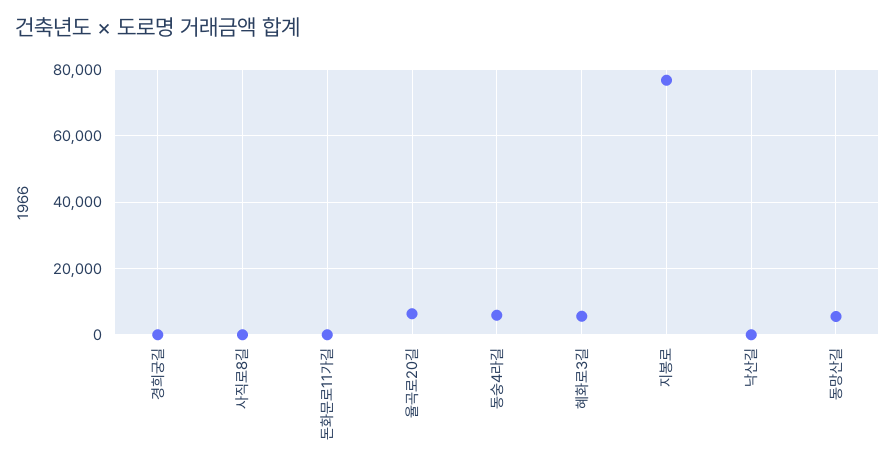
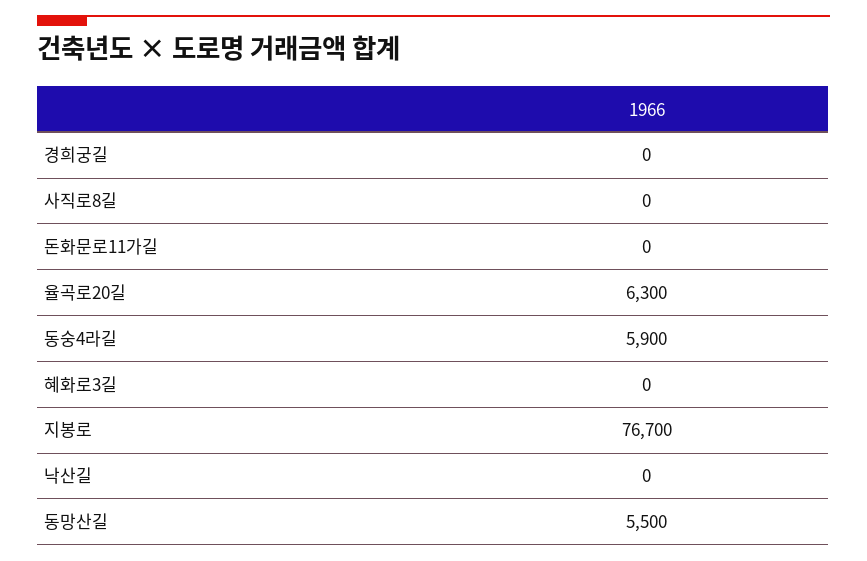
  {
    "경희궁길": 0,
    "사직로8길": 0,
    "돈화문로11가길": 0,
    "율곡로20길": 6300,
    "동숭4라길": 5900,
-   "혜화로3길": 6000,
+   "혜화로3길": 0,
    "지봉로": 76700,
    "낙산길": 0,
    "동망산길": 5500
  }

